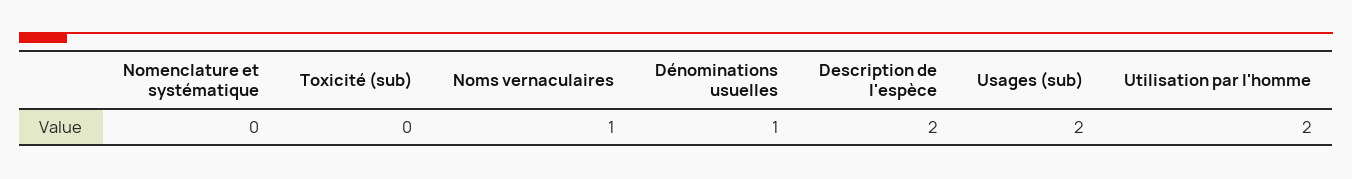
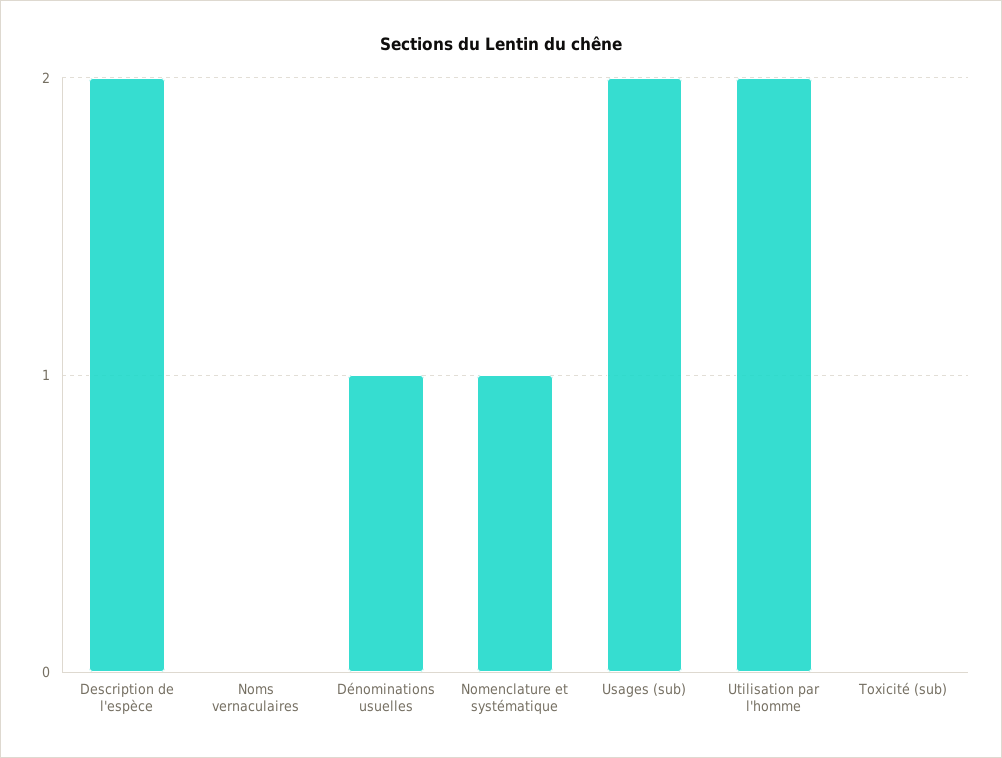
  {
-   "Nomenclature et systématique": 0,
+   "Nomenclature et systématique": 1,
    "Toxicité (sub)": 0,
-   "Noms vernaculaires": 1,
+   "Noms vernaculaires": 0,
    "Dénominations usuelles": 1,
    "Description de l'espèce": 2,
    "Usages (sub)": 2,
    "Utilisation par l'homme": 2
  }

